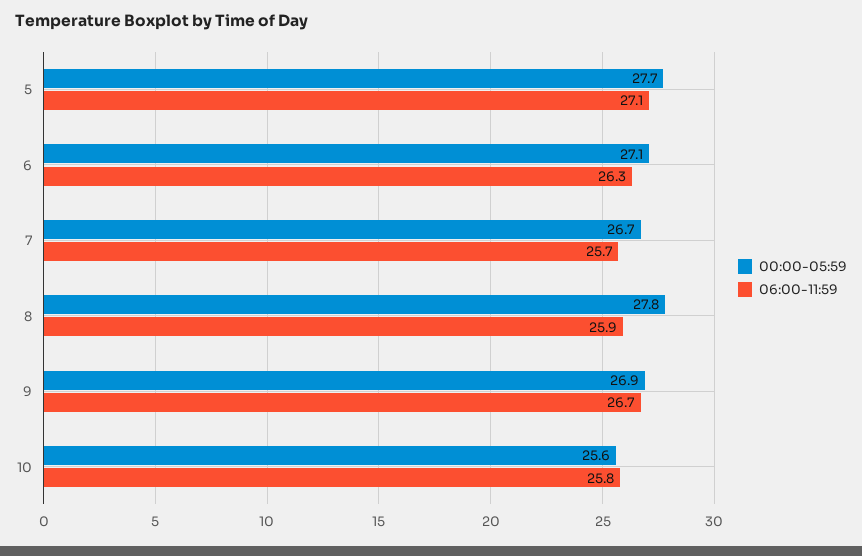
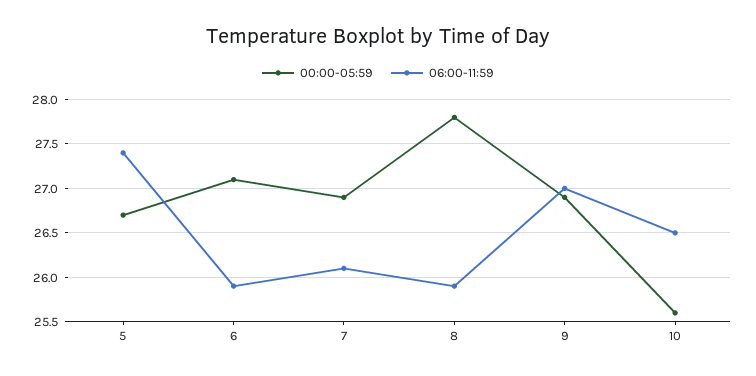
  {
    "00:00-05:59": {
-     "5": 27.7,
+     "5": 26.7,
      "6": 27.1,
-     "7": 26.7,
+     "7": 26.9,
      "8": 27.8,
      "9": 26.9,
      "10": 25.6
    },
    "06:00-11:59": {
-     "5": 27.1,
+     "5": 27.4,
-     "6": 26.3,
+     "6": 25.9,
-     "7": 25.7,
+     "7": 26.1,
      "8": 25.9,
-     "9": 26.7,
+     "9": 27,
-     "10": 25.8
+     "10": 26.5
    }
  }

